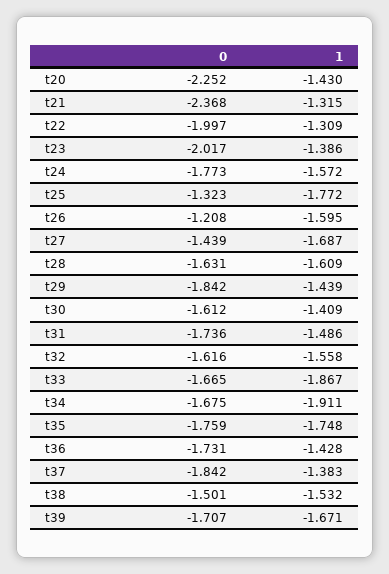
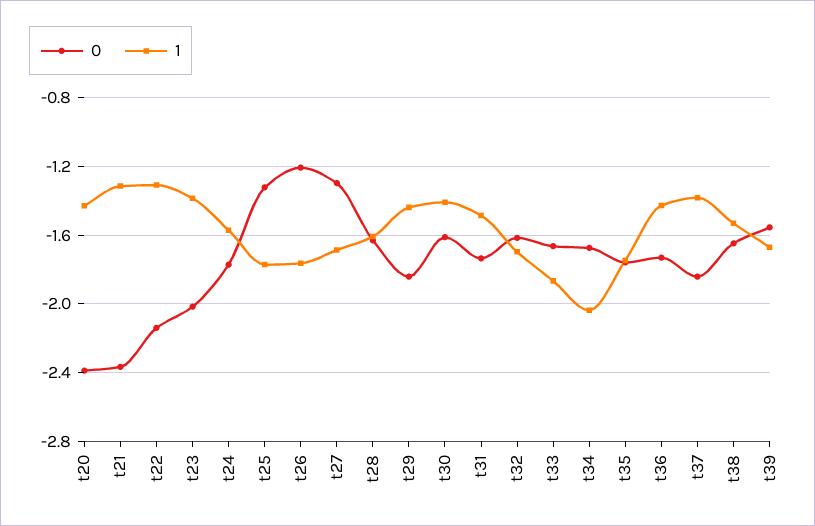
  {
    "0": {
-     "t20": -2.252,
+     "t20": -2.4,
      "t21": -2.368,
-     "t22": -1.997,
+     "t22": -2.15,
      "t23": -2.017,
      "t24": -1.773,
      "t25": -1.323,
      "t26": -1.208,
-     "t27": -1.439,
+     "t27": -1.3,
      "t28": -1.631,
      "t29": -1.842,
      "t30": -1.612,
      "t31": -1.736,
      "t32": -1.616,
      "t33": -1.665,
      "t34": -1.675,
      "t35": -1.759,
      "t36": -1.731,
      "t37": -1.842,
-     "t38": -1.501,
+     "t38": -1.65,
-     "t39": -1.707
+     "t39": -1.55
    },
    "1": {
      "t20": -1.43,
      "t21": -1.315,
      "t22": -1.309,
      "t23": -1.386,
      "t24": -1.572,
      "t25": -1.772,
-     "t26": -1.595,
+     "t26": -1.75,
      "t27": -1.687,
      "t28": -1.609,
      "t29": -1.439,
      "t30": -1.409,
      "t31": -1.486,
-     "t32": -1.558,
+     "t32": -1.7,
      "t33": -1.867,
-     "t34": -1.911,
+     "t34": -2.05,
      "t35": -1.748,
      "t36": -1.428,
      "t37": -1.383,
      "t38": -1.532,
      "t39": -1.671
    }
  }

